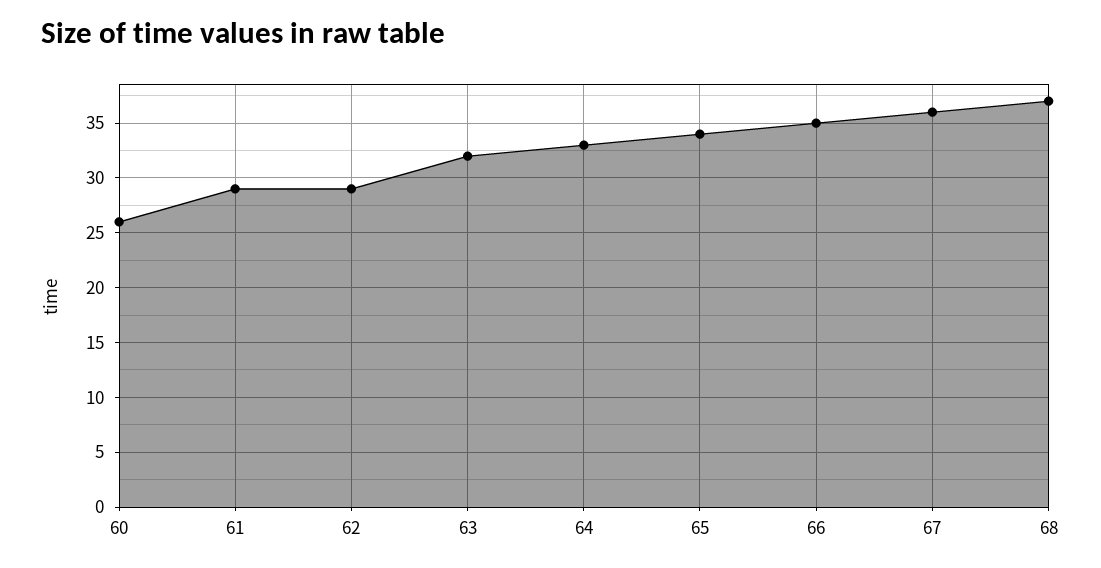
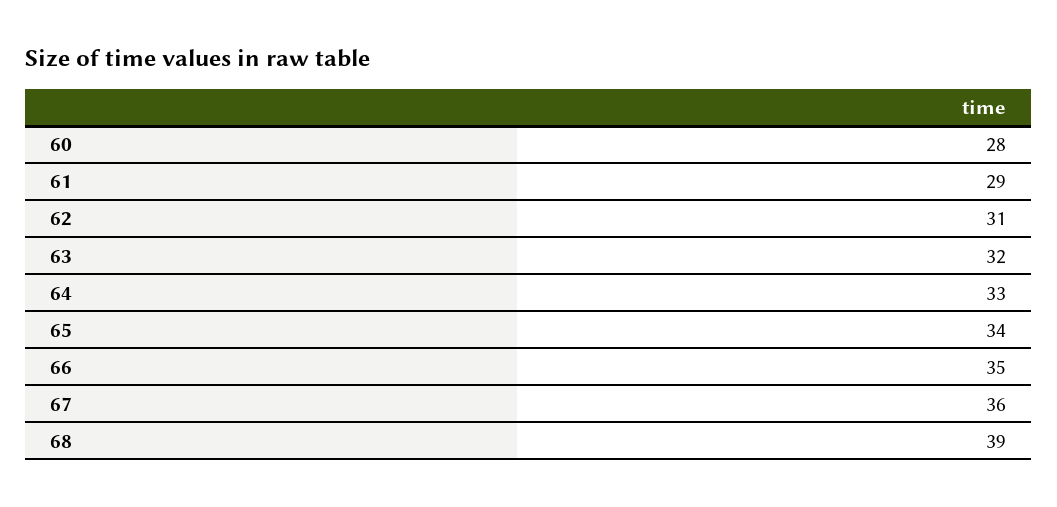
  {
-   "60": 26,
+   "60": 28,
    "61": 29,
-   "62": 29,
+   "62": 31,
    "63": 32,
    "64": 33,
    "65": 34,
    "66": 35,
    "67": 36,
-   "68": 37
+   "68": 39
  }

